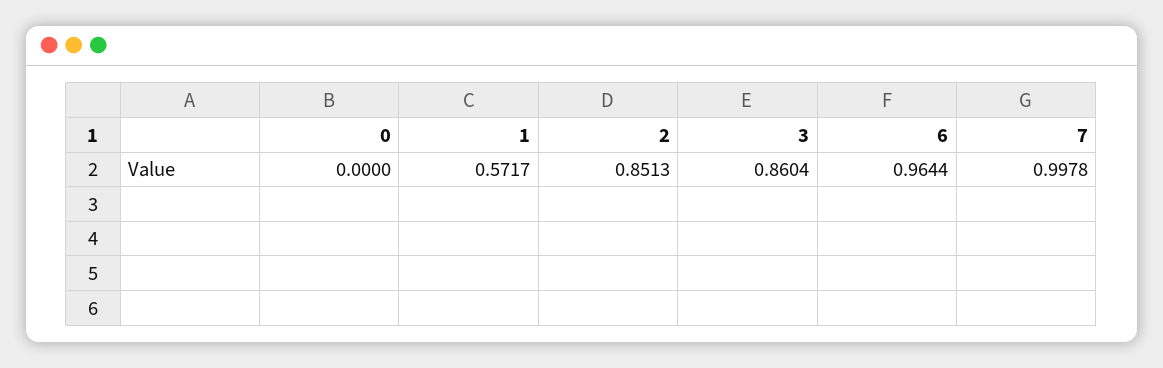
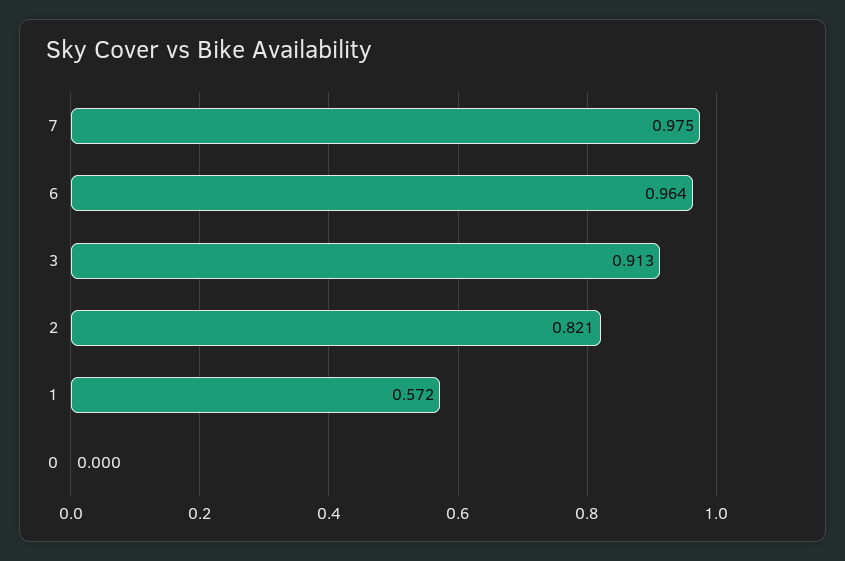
  {
    "0": 0,
    "1": 0.5717,
-   "2": 0.8513,
+   "2": 0.821,
-   "3": 0.8604,
+   "3": 0.913,
    "6": 0.9644,
-   "7": 0.9978
+   "7": 0.975
  }

